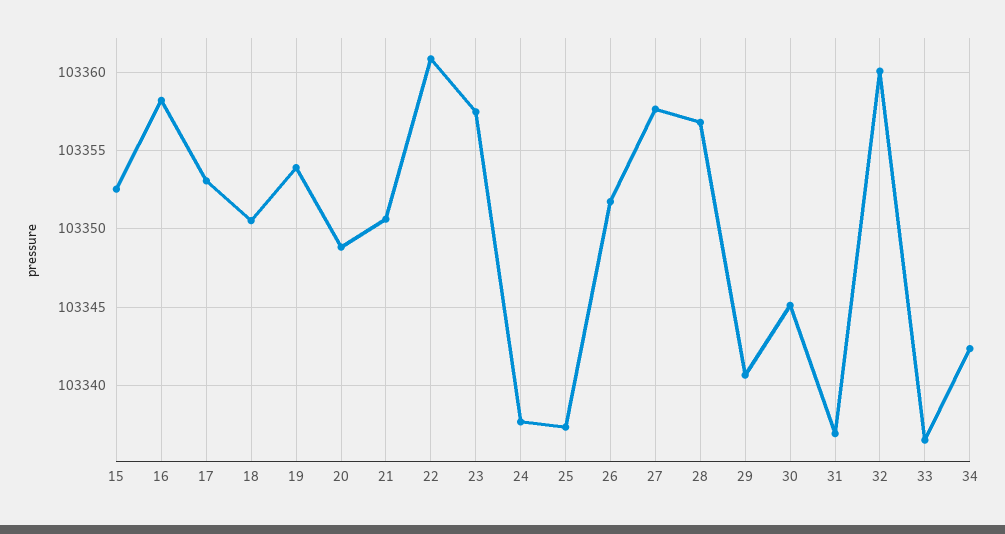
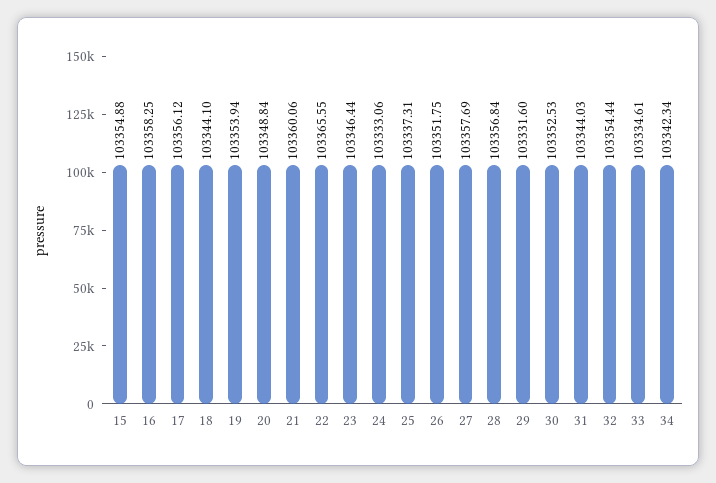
  {
-   "15": 103352.5,
+   "15": 103354.88,
    "16": 103358.25,
-   "17": 103353,
+   "17": 103356.12,
-   "18": 103350.5,
+   "18": 103344.1,
    "19": 103353.94,
    "20": 103348.84,
-   "21": 103350.5,
+   "21": 103360.06,
-   "22": 103361,
+   "22": 103365.55,
-   "23": 103357.5,
+   "23": 103346.44,
-   "24": 103337.5,
+   "24": 103333.06,
    "25": 103337.31,
    "26": 103351.75,
    "27": 103357.69,
    "28": 103356.84,
-   "29": 103340.5,
+   "29": 103331.6,
-   "30": 103345,
+   "30": 103352.53,
-   "31": 103337,
+   "31": 103344.03,
-   "32": 103360,
+   "32": 103354.44,
-   "33": 103336.5,
+   "33": 103334.61,
    "34": 103342.34
  }

